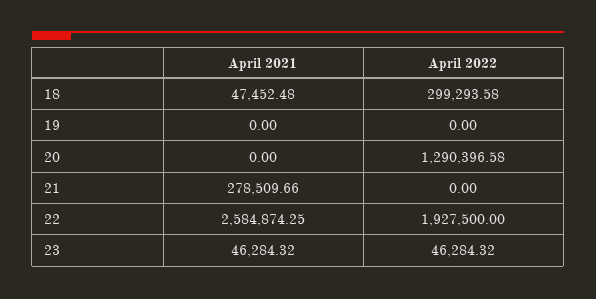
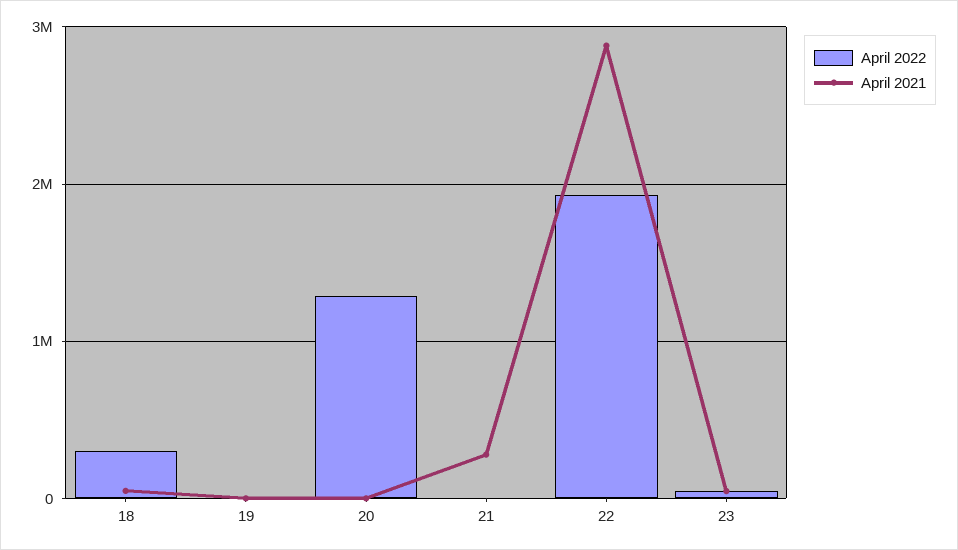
  {
    "April 2021": {
      "18": 47452.48,
      "19": 0,
      "20": 0,
      "21": 278509.66,
-     "22": 2584874.25,
+     "22": 2900000,
      "23": 46284.32
    },
    "April 2022": {
      "18": 299293.58,
      "19": 0,
      "20": 1290396.58,
      "21": 0,
      "22": 1927500,
      "23": 46284.32
    }
  }

